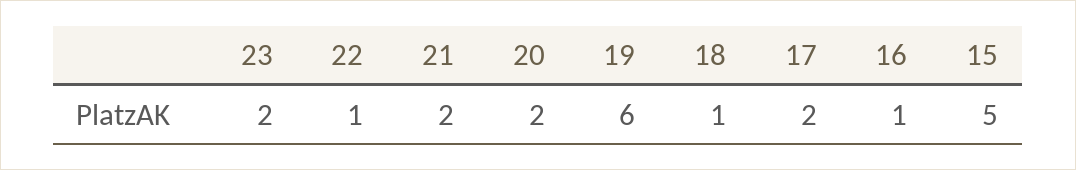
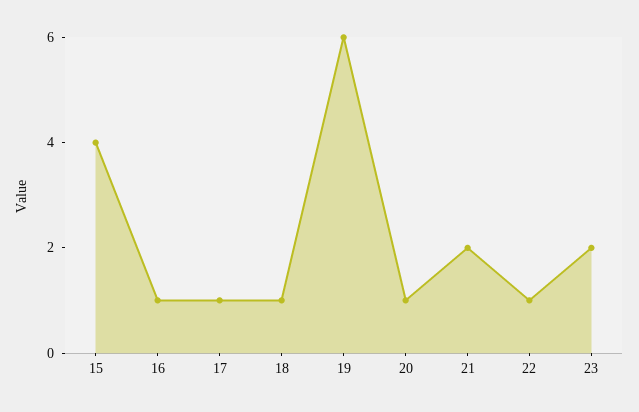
  {
    "23": 2,
    "22": 1,
    "21": 2,
-   "20": 2,
+   "20": 1,
    "19": 6,
    "18": 1,
-   "17": 2,
+   "17": 1,
    "16": 1,
-   "15": 5
+   "15": 4
  }

